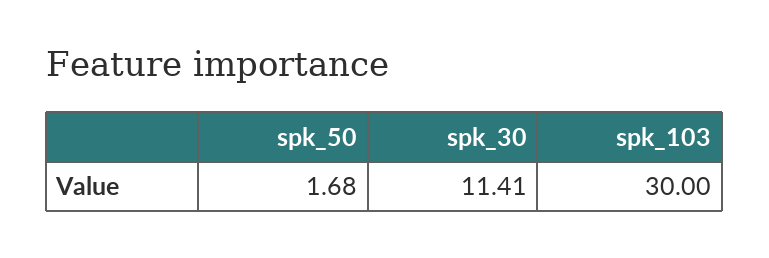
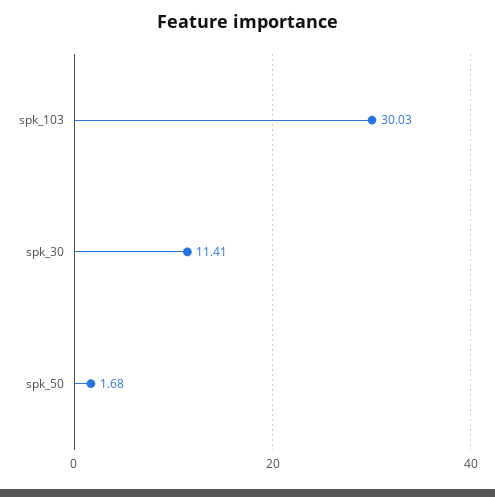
  {
    "spk_50": 1.68,
    "spk_30": 11.41,
-   "spk_103": 30
+   "spk_103": 30.03
  }

